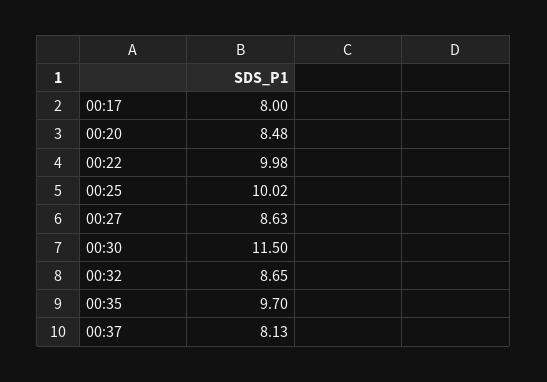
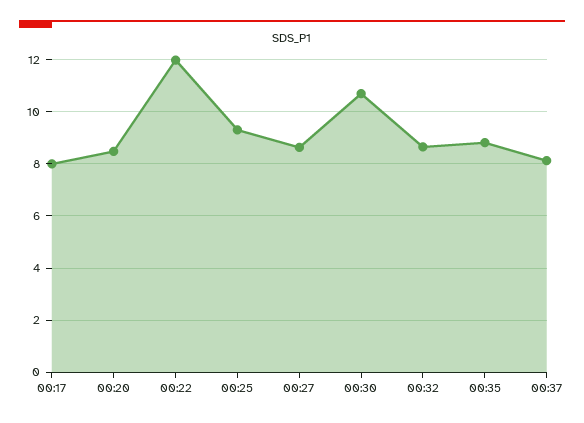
  {
    "00:17": 8,
    "00:20": 8.48,
-   "00:22": 9.98,
+   "00:22": 12,
-   "00:25": 10.02,
+   "00:25": 9.25,
    "00:27": 8.63,
-   "00:30": 11.5,
+   "00:30": 10.75,
    "00:32": 8.65,
-   "00:35": 9.7,
+   "00:35": 8.75,
    "00:37": 8.13
  }

